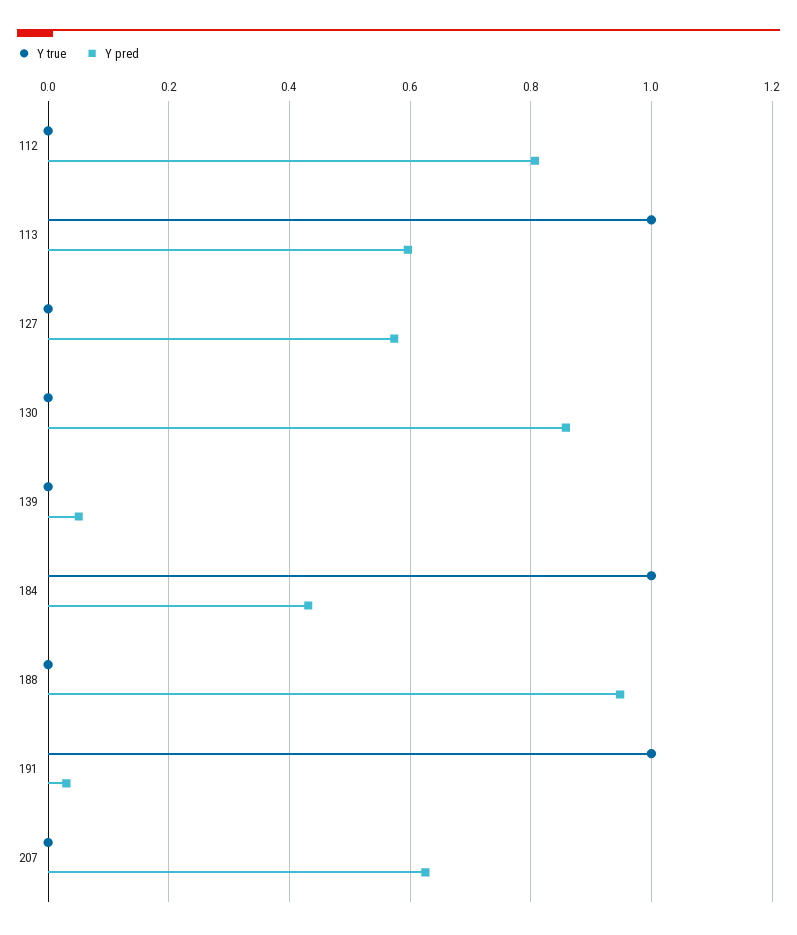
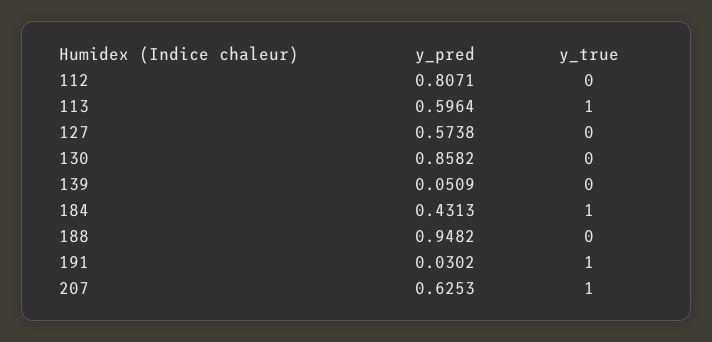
  {
    "Y true": {
      "112": 0,
      "113": 1,
      "127": 0,
      "130": 0,
      "139": 0,
      "184": 1,
      "188": 0,
      "191": 1,
-     "207": 0
+     "207": 1
    },
    "Y pred": {
      "112": 0.8071,
      "113": 0.5964,
      "127": 0.5738,
      "130": 0.8582,
      "139": 0.0509,
      "184": 0.4313,
      "188": 0.9482,
      "191": 0.0302,
      "207": 0.6253
    }
  }

